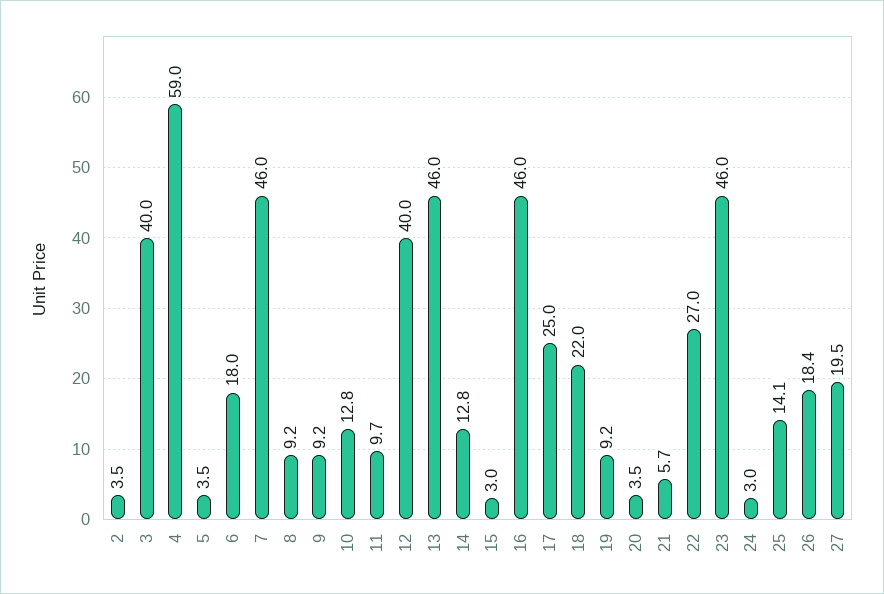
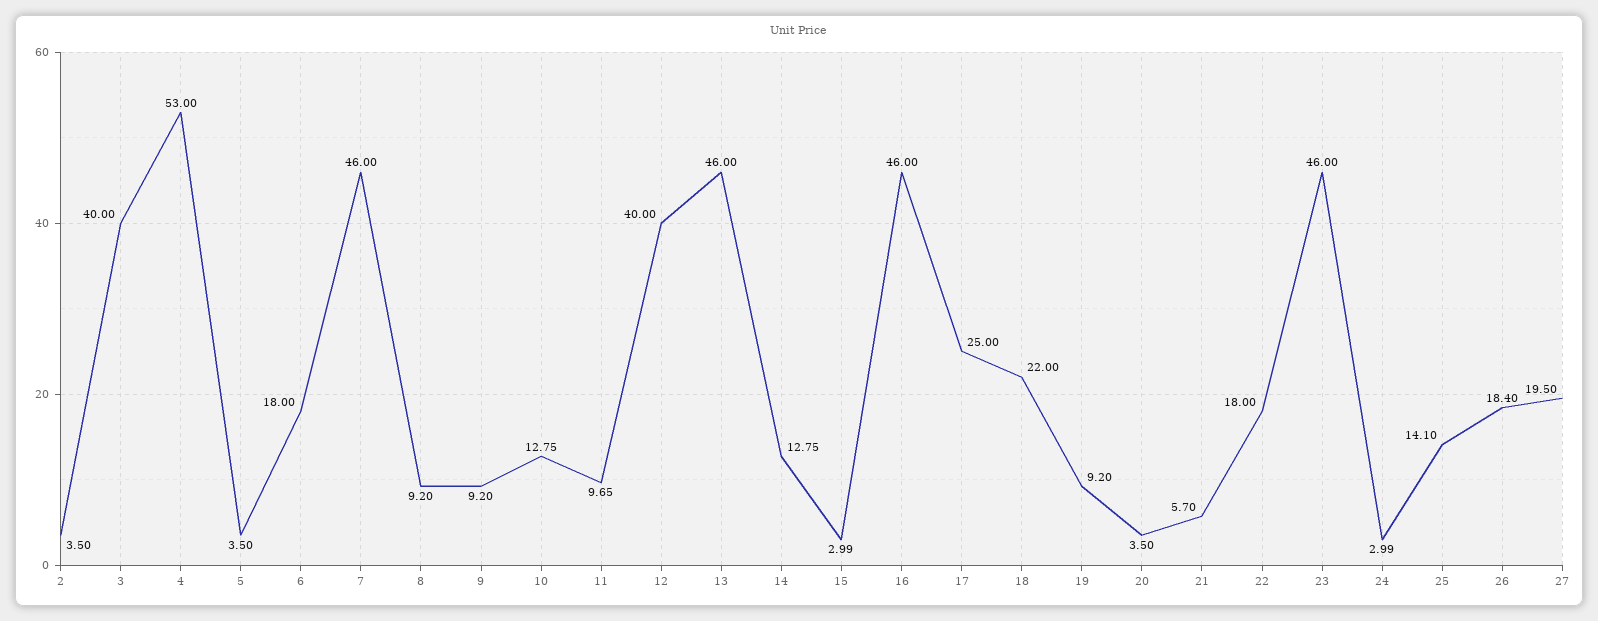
  {
    "2": 3.5,
    "3": 40,
-   "4": 59,
+   "4": 53,
    "5": 3.5,
    "6": 18,
    "7": 46,
    "8": 9.2,
    "9": 9.2,
    "10": 12.75,
    "11": 9.65,
    "12": 40,
    "13": 46,
    "14": 12.75,
    "15": 2.99,
    "16": 46,
    "17": 25,
    "18": 22,
    "19": 9.2,
    "20": 3.5,
    "21": 5.7,
-   "22": 27,
+   "22": 18,
    "23": 46,
    "24": 2.99,
    "25": 14.1,
    "26": 18.4,
    "27": 19.5
  }

